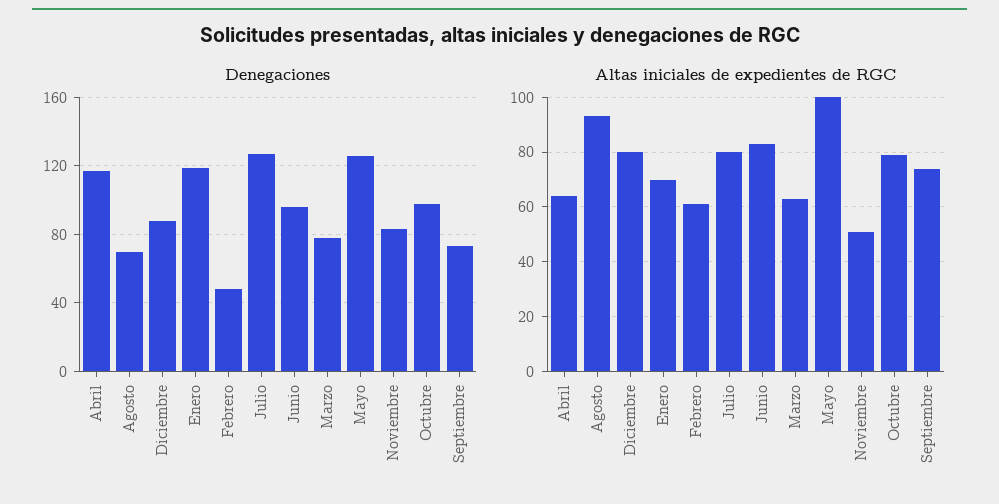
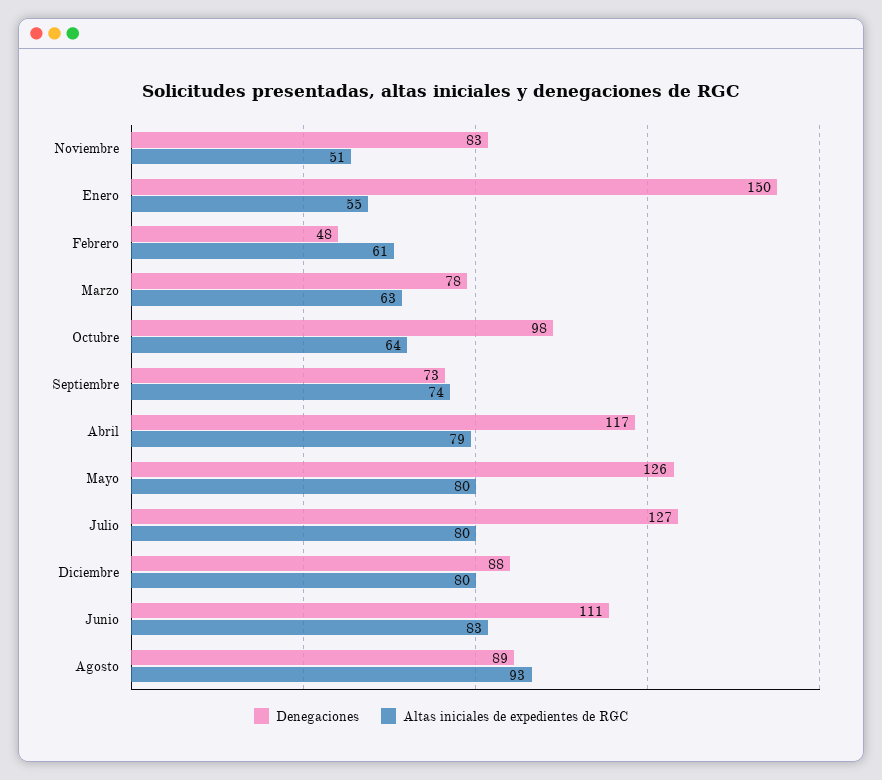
  {
    "Denegaciones": {
      "Abril": 117,
-     "Agosto": 70,
+     "Agosto": 89,
      "Diciembre": 88,
-     "Enero": 120,
+     "Enero": 150,
      "Febrero": 48,
      "Julio": 127,
-     "Junio": 95,
+     "Junio": 111,
      "Marzo": 78,
      "Mayo": 126,
      "Noviembre": 83,
      "Octubre": 98,
      "Septiembre": 73
    },
    "Altas iniciales de expedientes de RGC": {
-     "Abril": 65,
+     "Abril": 79,
      "Agosto": 93,
      "Diciembre": 80,
-     "Enero": 70,
+     "Enero": 55,
      "Febrero": 61,
      "Julio": 80,
      "Junio": 83,
      "Marzo": 63,
-     "Mayo": 100,
+     "Mayo": 80,
      "Noviembre": 51,
-     "Octubre": 80,
+     "Octubre": 64,
      "Septiembre": 74
    }
  }

